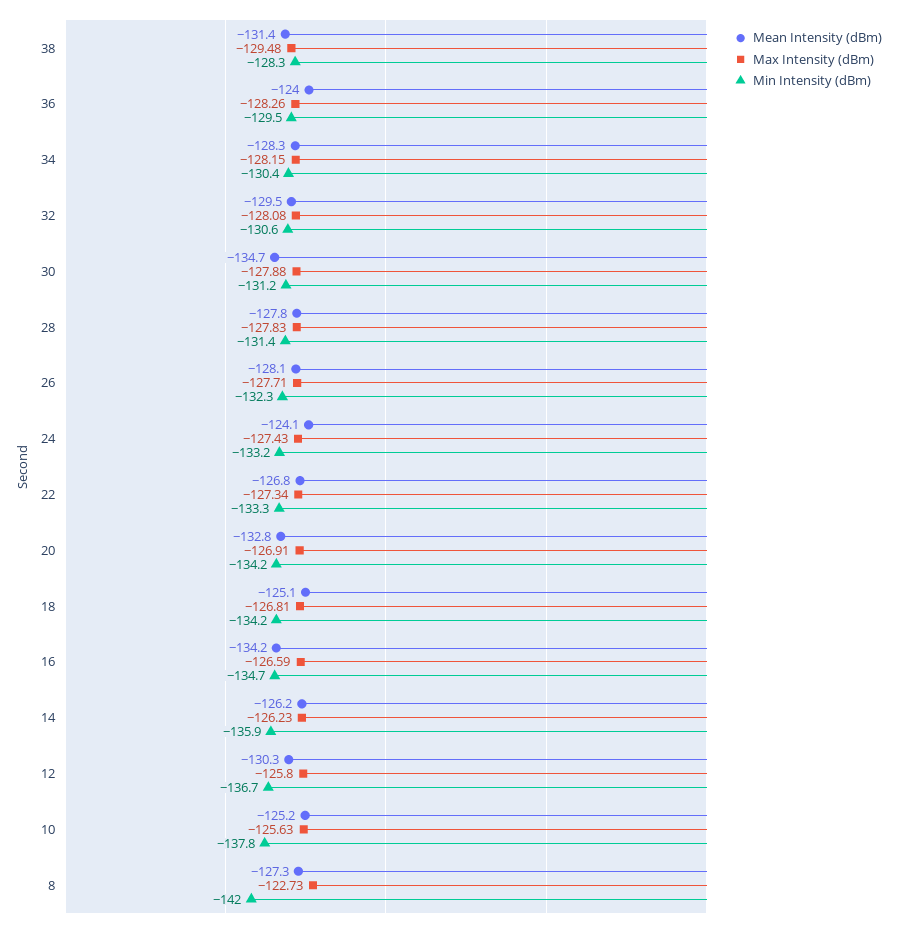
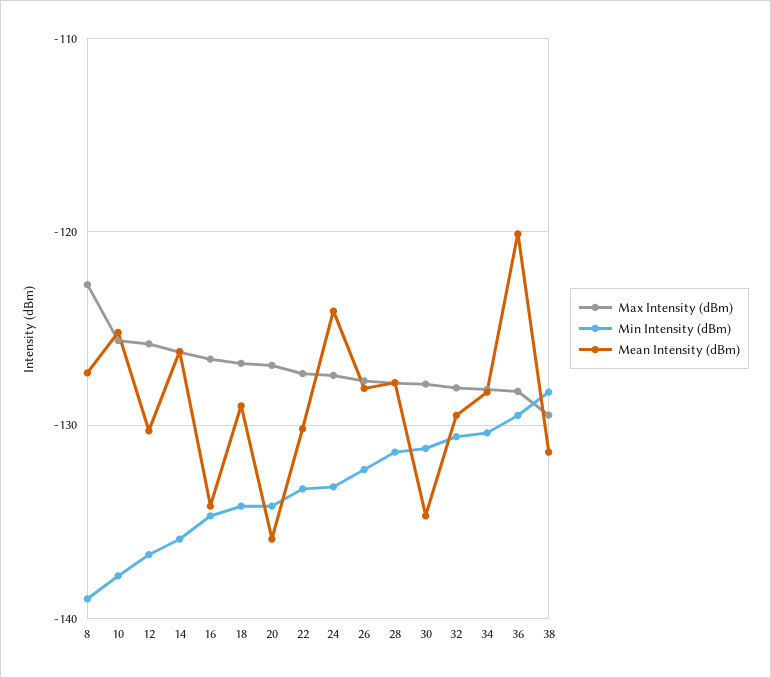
  {
    "Mean Intensity (dBm)": {
      "38": -131.4,
-     "36": -124,
+     "36": -120,
      "34": -128.3,
      "32": -129.5,
      "30": -134.7,
      "28": -127.8,
      "26": -128.1,
      "24": -124.1,
-     "22": -126.8,
+     "22": -130,
-     "20": -132.8,
+     "20": -136,
-     "18": -125.1,
+     "18": -129,
      "16": -134.2,
      "14": -126.2,
      "12": -130.3,
      "10": -125.2,
      "8": -127.3
    },
    "Max Intensity (dBm)": {
      "38": -129.48,
      "36": -128.26,
      "34": -128.15,
      "32": -128.08,
      "30": -127.88,
      "28": -127.83,
      "26": -127.71,
      "24": -127.43,
      "22": -127.34,
      "20": -126.91,
      "18": -126.81,
      "16": -126.59,
      "14": -126.23,
      "12": -125.8,
      "10": -125.63,
      "8": -122.73
    },
    "Min Intensity (dBm)": {
      "38": -128.3,
      "36": -129.5,
      "34": -130.4,
      "32": -130.6,
      "30": -131.2,
      "28": -131.4,
      "26": -132.3,
      "24": -133.2,
      "22": -133.3,
      "20": -134.2,
      "18": -134.2,
      "16": -134.7,
      "14": -135.9,
      "12": -136.7,
      "10": -137.8,
-     "8": -142
+     "8": -139
    }
  }

